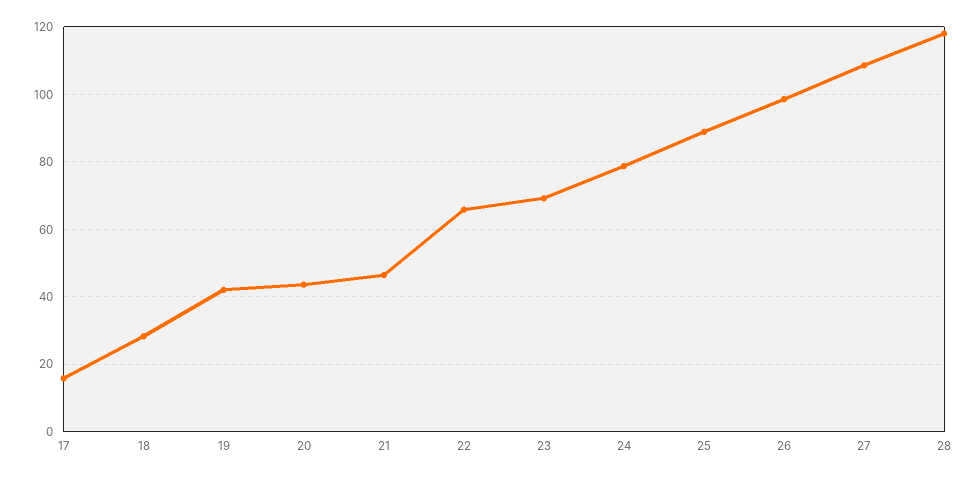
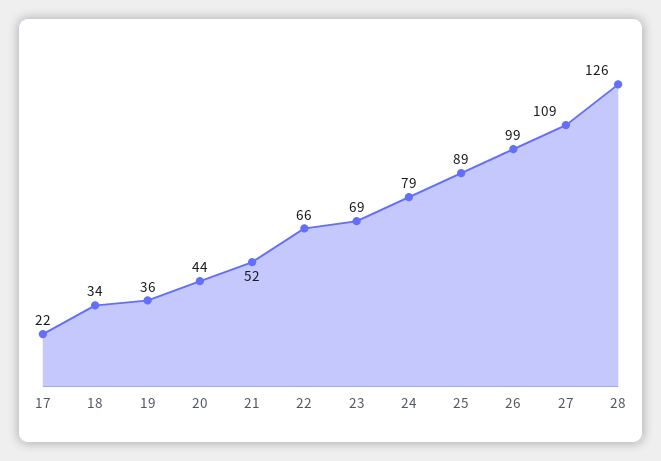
  {
-   "17": 16,
+   "17": 22,
-   "18": 28,
+   "18": 34,
-   "19": 42,
+   "19": 36,
    "20": 44,
-   "21": 46,
+   "21": 52,
    "22": 66,
    "23": 69,
    "24": 79,
    "25": 89,
    "26": 99,
    "27": 109,
-   "28": 118
+   "28": 126
  }

